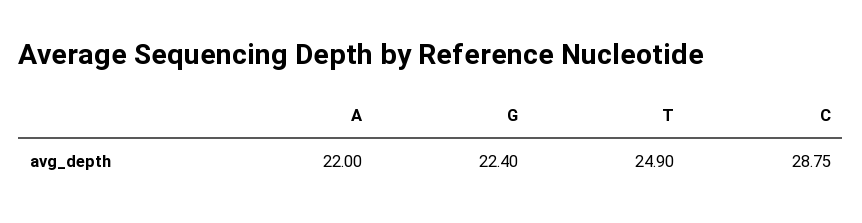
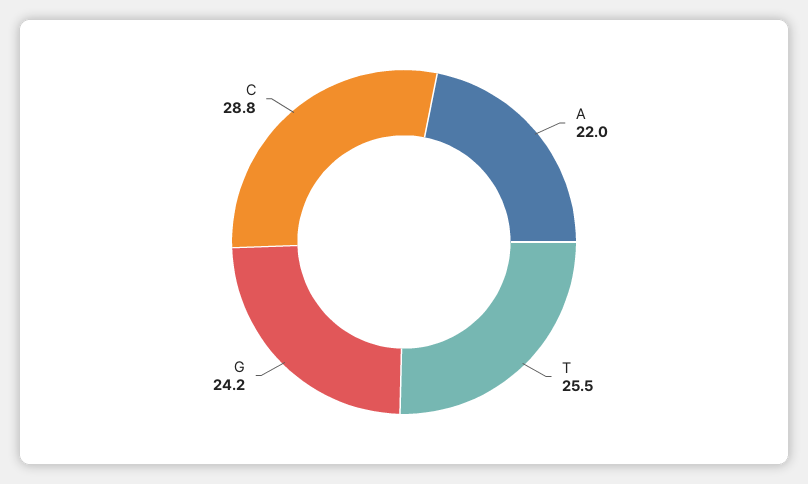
  {
    "A": 22,
-   "G": 22.4,
+   "G": 24.2,
-   "T": 24.9,
+   "T": 25.5,
    "C": 28.75
  }

